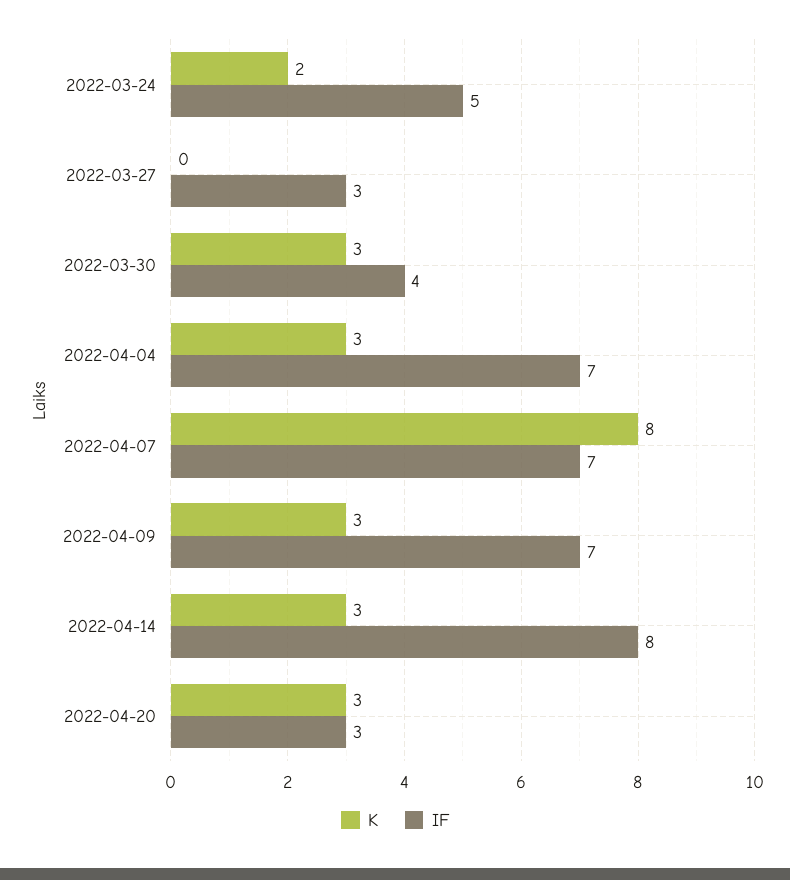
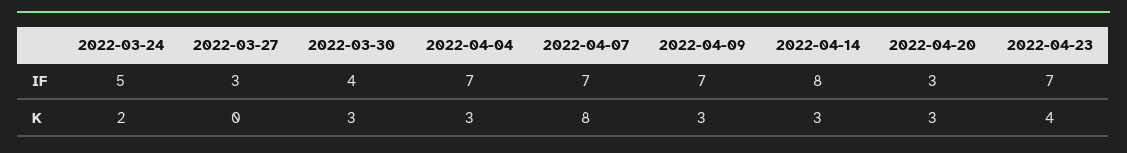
  {
    "K": {
      "2022-03-24": 2,
      "2022-03-27": 0,
      "2022-03-30": 3,
      "2022-04-04": 3,
      "2022-04-07": 8,
      "2022-04-09": 3,
      "2022-04-14": 3,
-     "2022-04-20": 3
+     "2022-04-20": 3,
+     "2022-04-23": 4
    },
    "IF": {
      "2022-03-24": 5,
      "2022-03-27": 3,
      "2022-03-30": 4,
      "2022-04-04": 7,
      "2022-04-07": 7,
      "2022-04-09": 7,
      "2022-04-14": 8,
-     "2022-04-20": 3
+     "2022-04-20": 3,
+     "2022-04-23": 7
    }
  }

